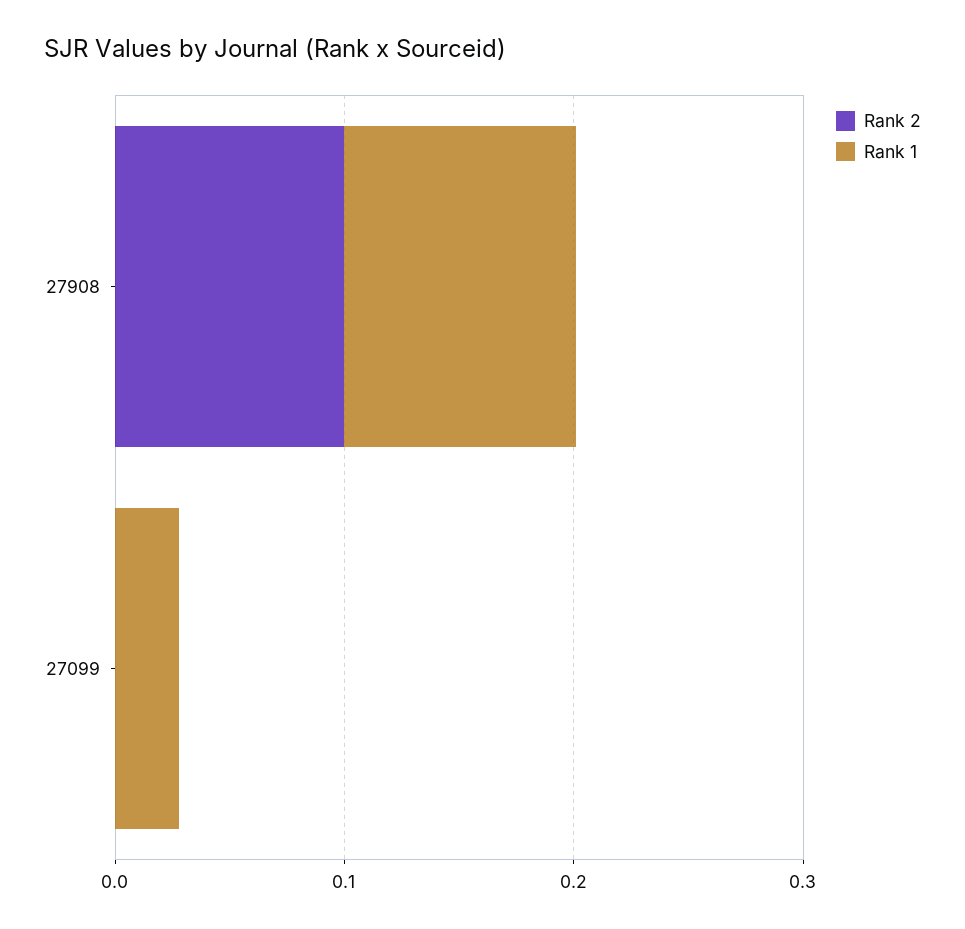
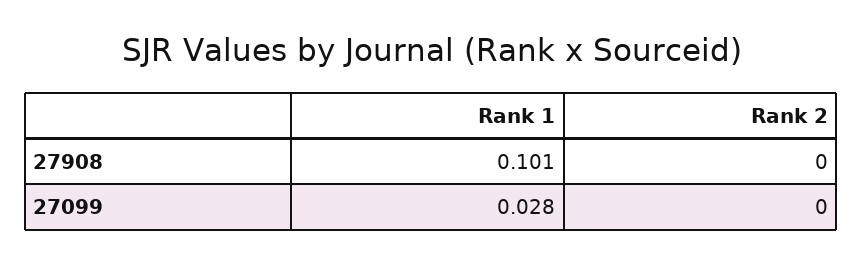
  {
    "Rank 2": {
-     "27908": 0.1,
+     "27908": 0,
      "27099": 0
    },
    "Rank 1": {
      "27908": 0.101,
      "27099": 0.028
    }
  }

